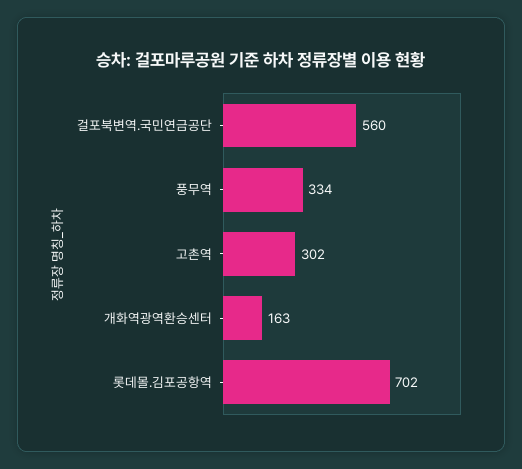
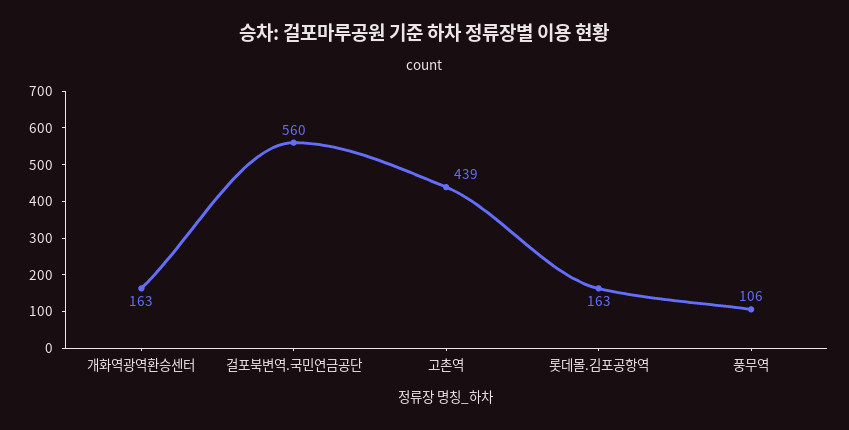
  {
    "걸포북변역.국민연금공단": 560,
-   "풍무역": 334,
+   "풍무역": 106,
-   "고촌역": 302,
+   "고촌역": 439,
    "개화역광역환승센터": 163,
-   "롯데몰.김포공항역": 702
+   "롯데몰.김포공항역": 163
  }

